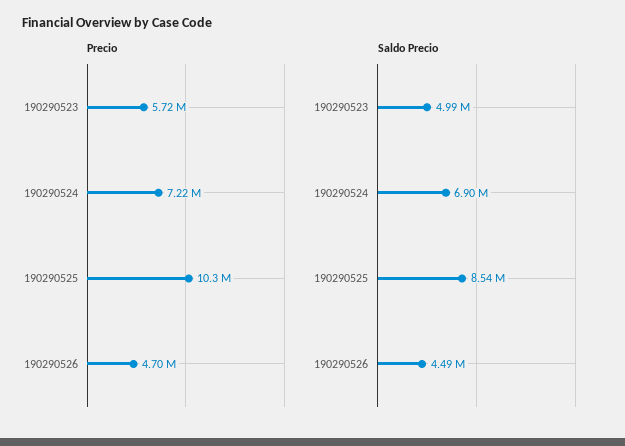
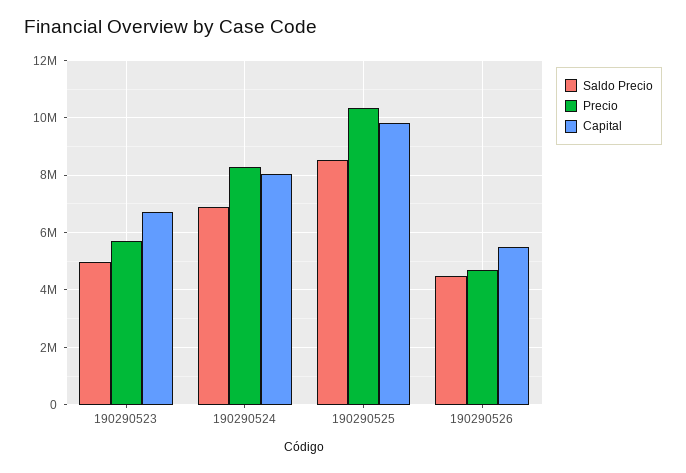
  {
    "Precio": {
      "190290523": 5720000,
-     "190290524": 7220000,
+     "190290524": 8250000,
      "190290525": 10300000,
      "190290526": 4700000
    },
    "Saldo Precio": {
      "190290523": 4990000,
      "190290524": 6900000,
      "190290525": 8540000,
      "190290526": 4490000
-   }
+   },
+   "Capital": {
+     "190290523": 6750000,
+     "190290524": 8000000,
+     "190290525": 9750000,
+     "190290526": 5500000
+   }
  }

